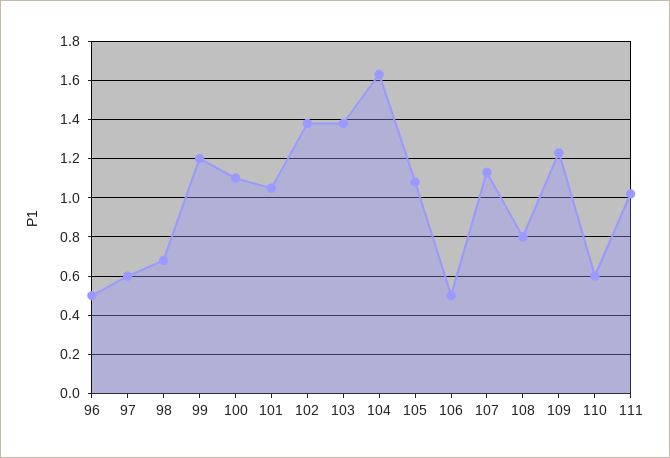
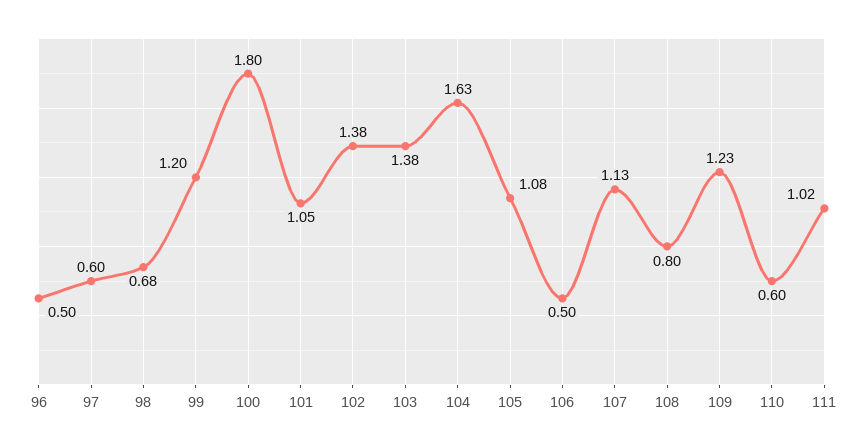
  {
    "96": 0.5,
    "97": 0.6,
    "98": 0.68,
    "99": 1.2,
-   "100": 1.1,
+   "100": 1.8,
    "101": 1.05,
    "102": 1.38,
    "103": 1.38,
    "104": 1.63,
    "105": 1.08,
    "106": 0.5,
    "107": 1.13,
    "108": 0.8,
    "109": 1.23,
    "110": 0.6,
    "111": 1.02
  }

